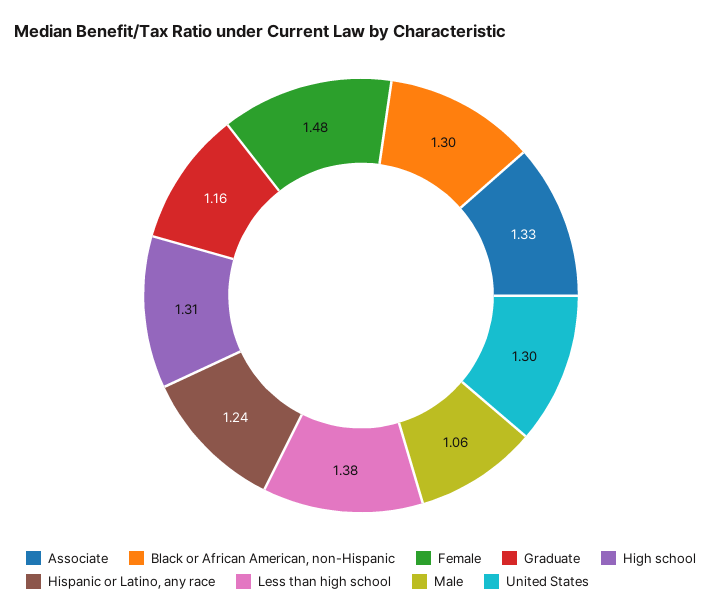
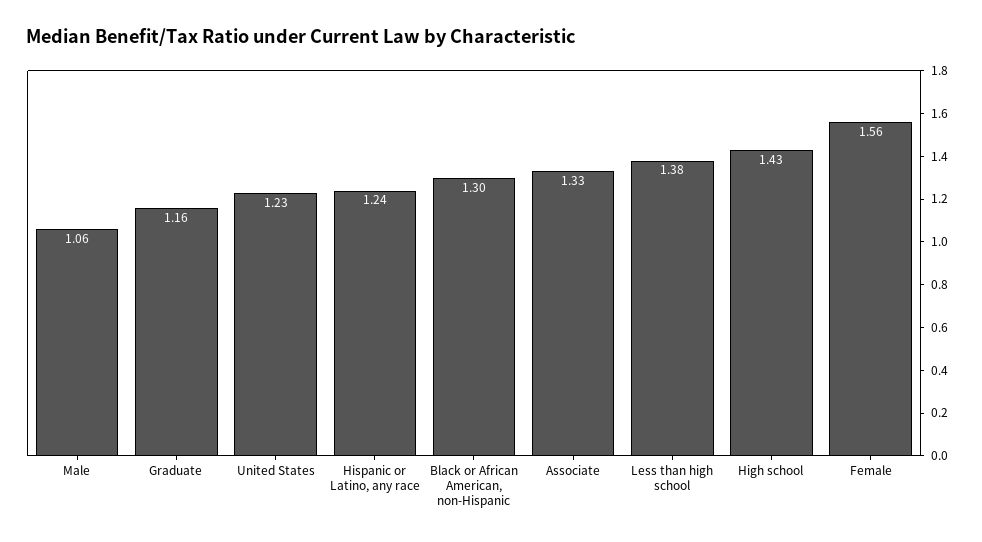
  {
    "Associate": 1.33,
    "Black or African American, non-Hispanic": 1.3,
-   "Female": 1.48,
+   "Female": 1.56,
    "Graduate": 1.16,
-   "High school": 1.31,
+   "High school": 1.43,
    "Hispanic or Latino, any race": 1.24,
    "Less than high school": 1.38,
    "Male": 1.06,
-   "United States": 1.3
+   "United States": 1.23
  }

